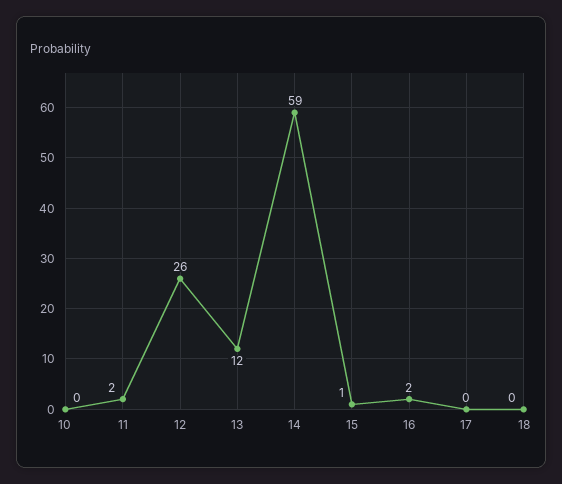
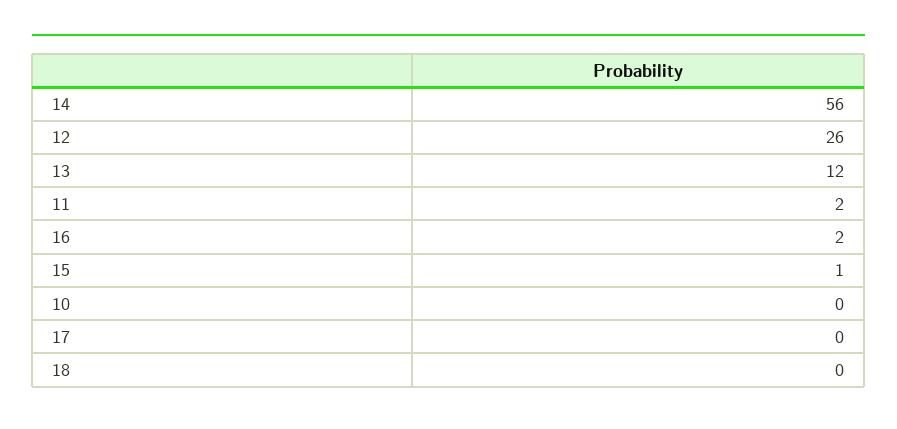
  {
    "10": 0,
    "11": 2,
    "12": 26,
    "13": 12,
-   "14": 59,
+   "14": 56,
    "15": 1,
    "16": 2,
    "17": 0,
    "18": 0
  }

